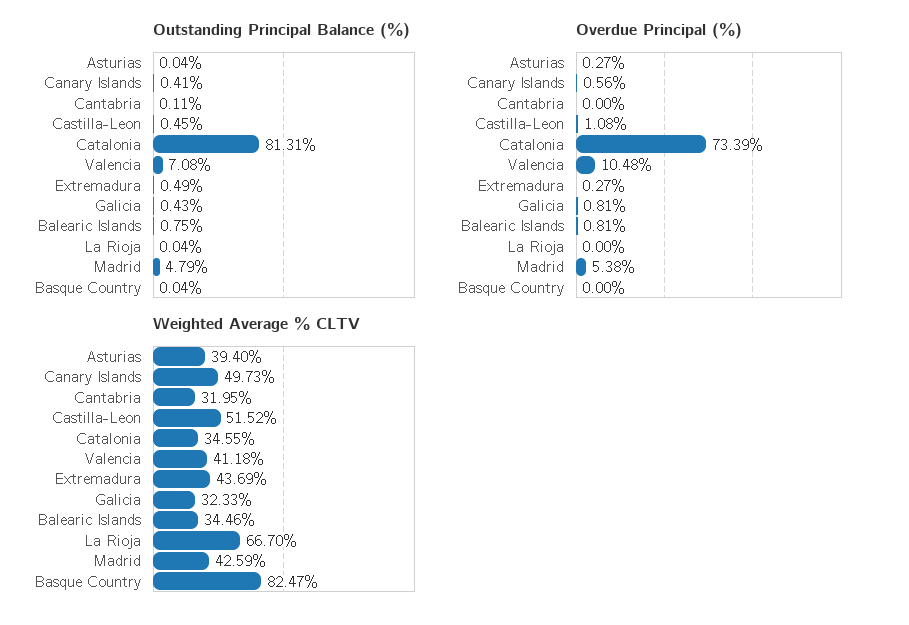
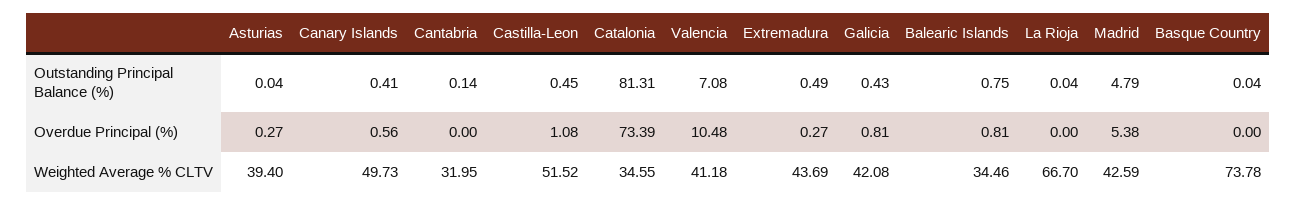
  {
    "Outstanding Principal Balance (%)": {
      "Asturias": 0.04,
      "Canary Islands": 0.41,
-     "Cantabria": 0.11,
+     "Cantabria": 0.14,
      "Castilla-Leon": 0.45,
      "Catalonia": 81.31,
      "Valencia": 7.08,
      "Extremadura": 0.49,
      "Galicia": 0.43,
      "Balearic Islands": 0.75,
      "La Rioja": 0.04,
      "Madrid": 4.79,
      "Basque Country": 0.04
    },
    "Overdue Principal (%)": {
      "Asturias": 0.27,
      "Canary Islands": 0.56,
      "Cantabria": 0,
      "Castilla-Leon": 1.08,
      "Catalonia": 73.39,
      "Valencia": 10.48,
      "Extremadura": 0.27,
      "Galicia": 0.81,
      "Balearic Islands": 0.81,
      "La Rioja": 0,
      "Madrid": 5.38,
      "Basque Country": 0
    },
    "Weighted Average % CLTV": {
      "Asturias": 39.4,
      "Canary Islands": 49.73,
      "Cantabria": 31.95,
      "Castilla-Leon": 51.52,
      "Catalonia": 34.55,
      "Valencia": 41.18,
      "Extremadura": 43.69,
-     "Galicia": 32.33,
+     "Galicia": 42.08,
      "Balearic Islands": 34.46,
      "La Rioja": 66.7,
      "Madrid": 42.59,
-     "Basque Country": 82.47
+     "Basque Country": 73.78
    }
  }

